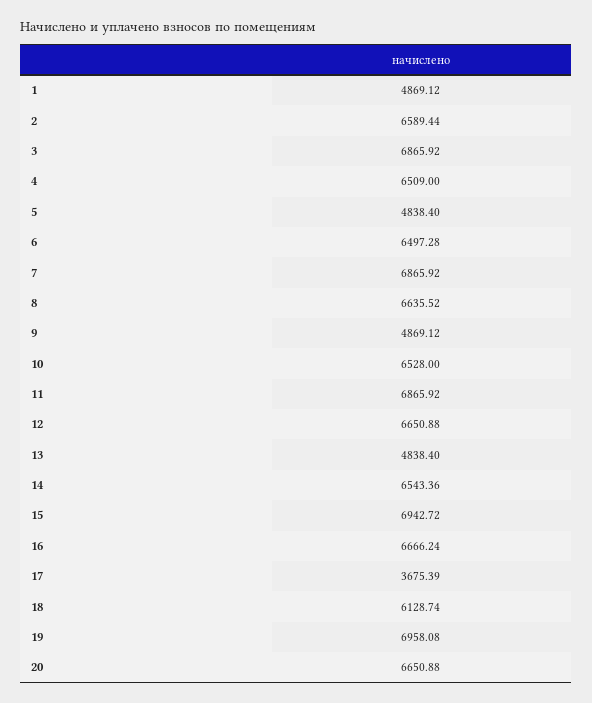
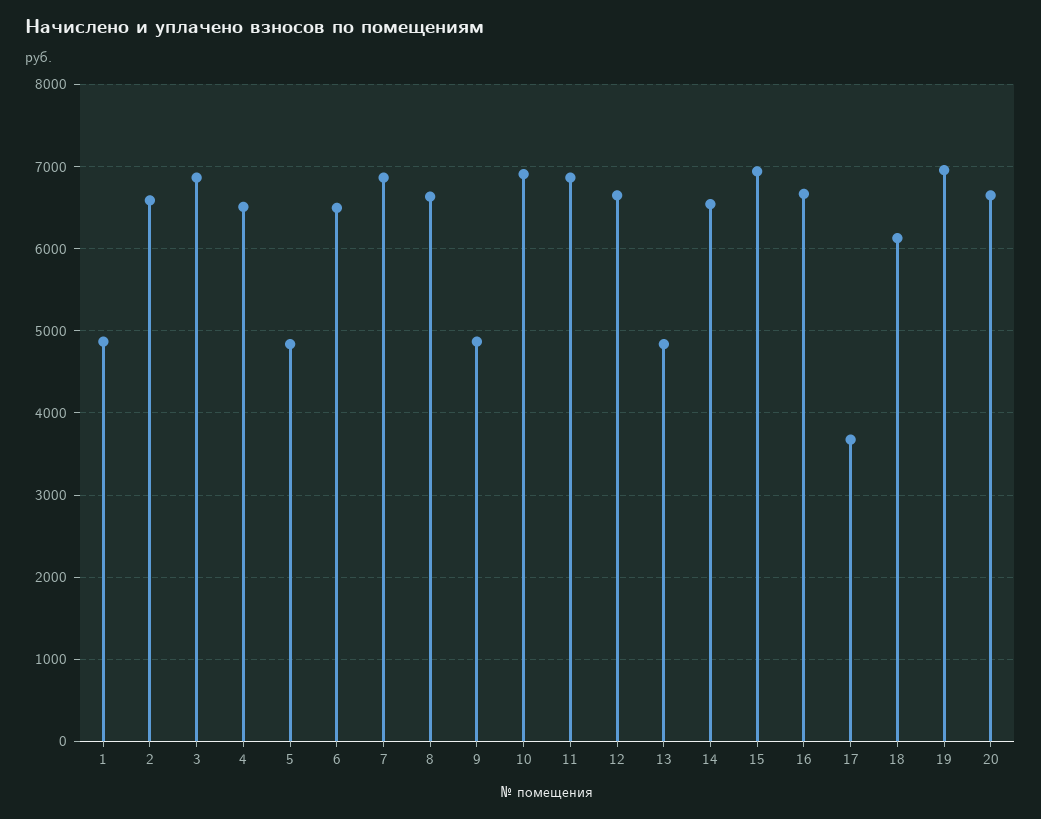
  {
    "1": 4869.12,
    "2": 6589.44,
    "3": 6865.92,
    "4": 6509,
    "5": 4838.4,
    "6": 6497.28,
    "7": 6865.92,
    "8": 6635.52,
    "9": 4869.12,
-   "10": 6528,
+   "10": 6900,
    "11": 6865.92,
    "12": 6650.88,
    "13": 4838.4,
    "14": 6543.36,
    "15": 6942.72,
    "16": 6666.24,
    "17": 3675.39,
    "18": 6128.74,
    "19": 6958.08,
    "20": 6650.88
  }

